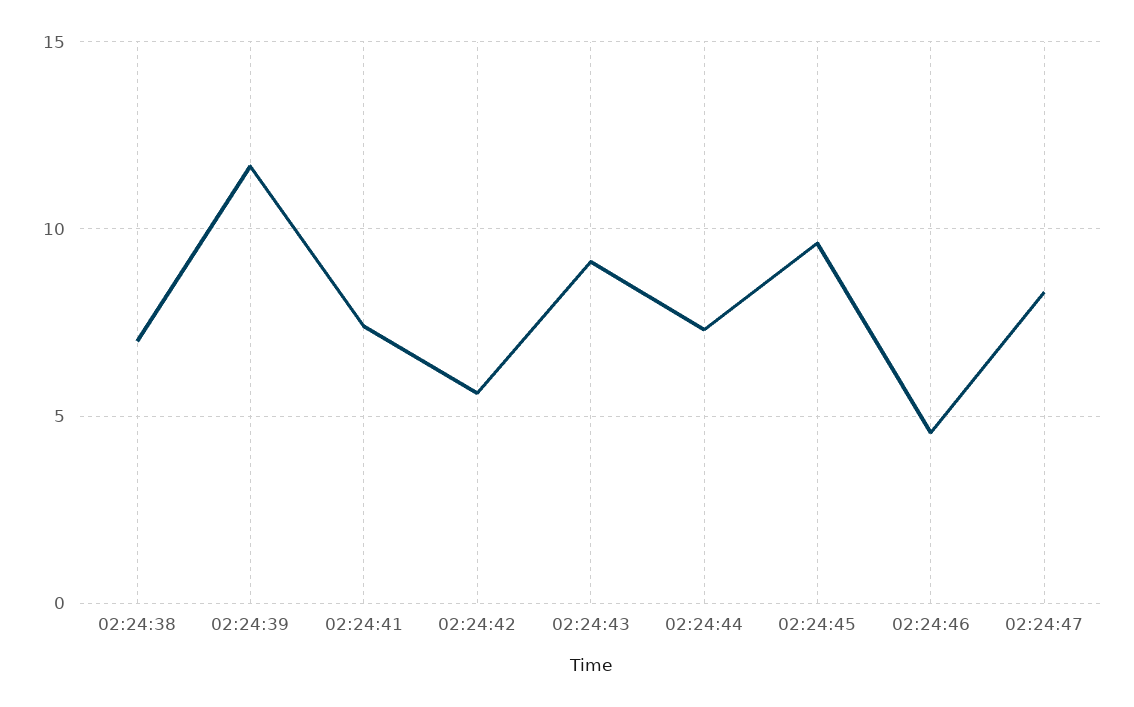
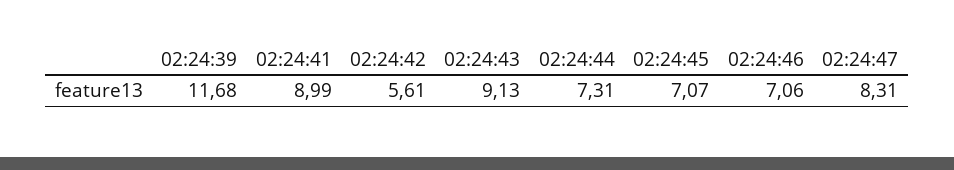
  {
-   "02:24:38": 7,
    "02:24:39": 11.68,
-   "02:24:41": 7.5,
+   "02:24:41": 8.99,
    "02:24:42": 5.61,
    "02:24:43": 9.13,
    "02:24:44": 7.31,
-   "02:24:45": 9.5,
+   "02:24:45": 7.07,
-   "02:24:46": 4.5,
+   "02:24:46": 7.06,
    "02:24:47": 8.31
  }

